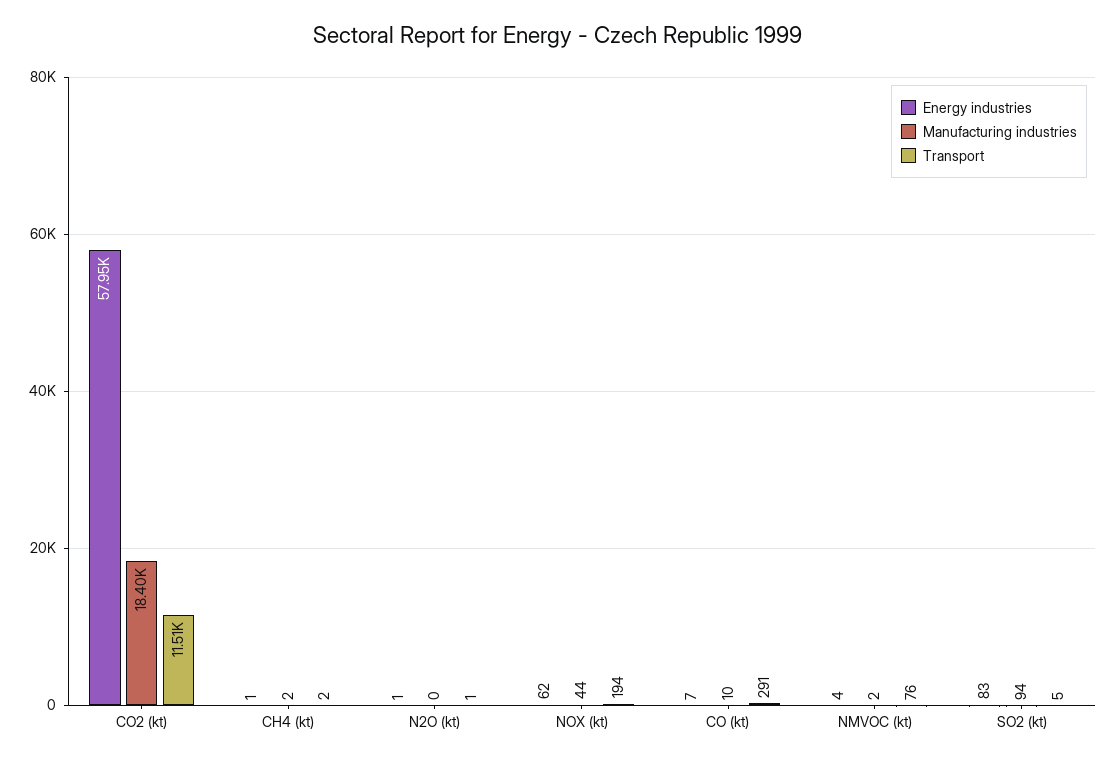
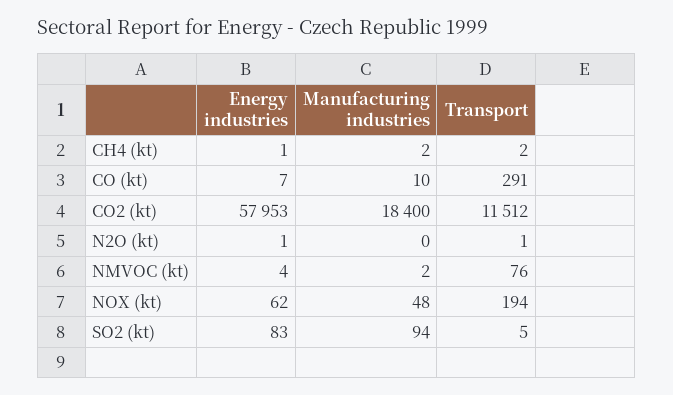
  {
    "Energy industries": {
      "CO2 (kt)": 57953,
      "CH4 (kt)": 1,
      "N2O (kt)": 1,
      "NOX (kt)": 62,
      "CO (kt)": 7,
      "NMVOC (kt)": 4,
      "SO2 (kt)": 83
    },
    "Manufacturing industries": {
      "CO2 (kt)": 18400,
      "CH4 (kt)": 2,
      "N2O (kt)": 0,
-     "NOX (kt)": 44,
+     "NOX (kt)": 48,
      "CO (kt)": 10,
      "NMVOC (kt)": 2,
      "SO2 (kt)": 94
    },
    "Transport": {
      "CO2 (kt)": 11512,
      "CH4 (kt)": 2,
      "N2O (kt)": 1,
      "NOX (kt)": 194,
      "CO (kt)": 291,
      "NMVOC (kt)": 76,
      "SO2 (kt)": 5
    }
  }

